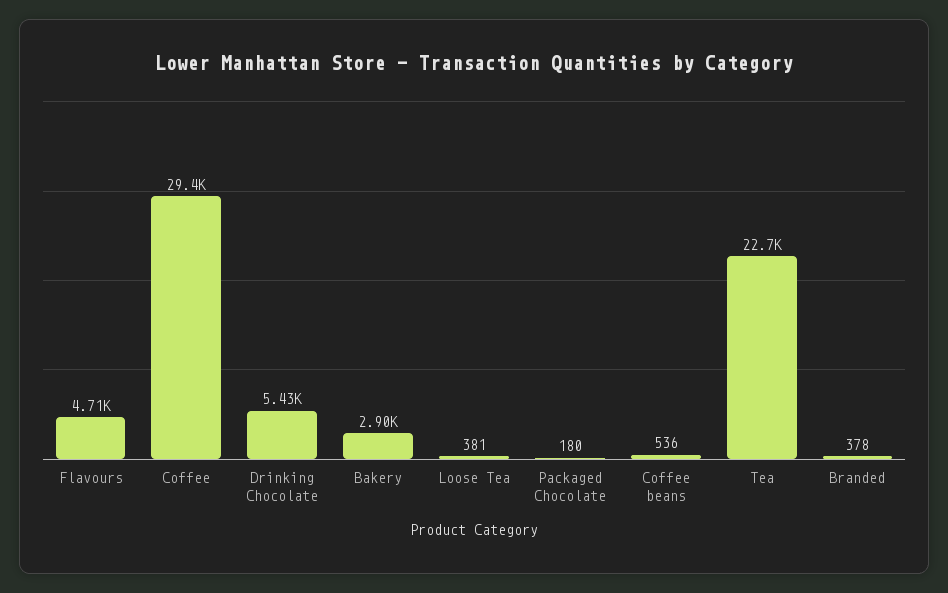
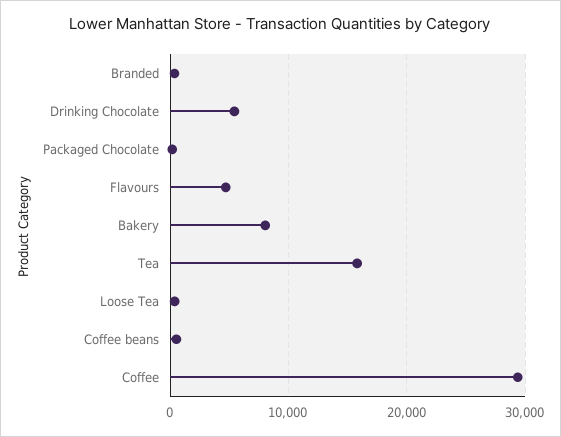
  {
    "Flavours": 4710,
    "Coffee": 29400,
    "Drinking Chocolate": 5430,
-   "Bakery": 2900,
+   "Bakery": 8000,
    "Loose Tea": 381,
    "Packaged Chocolate": 180,
    "Coffee beans": 536,
-   "Tea": 22700,
+   "Tea": 16000,
    "Branded": 378
  }

